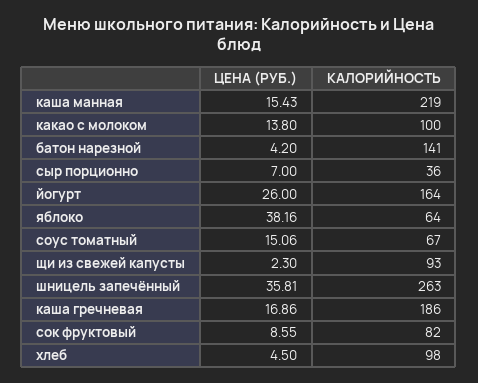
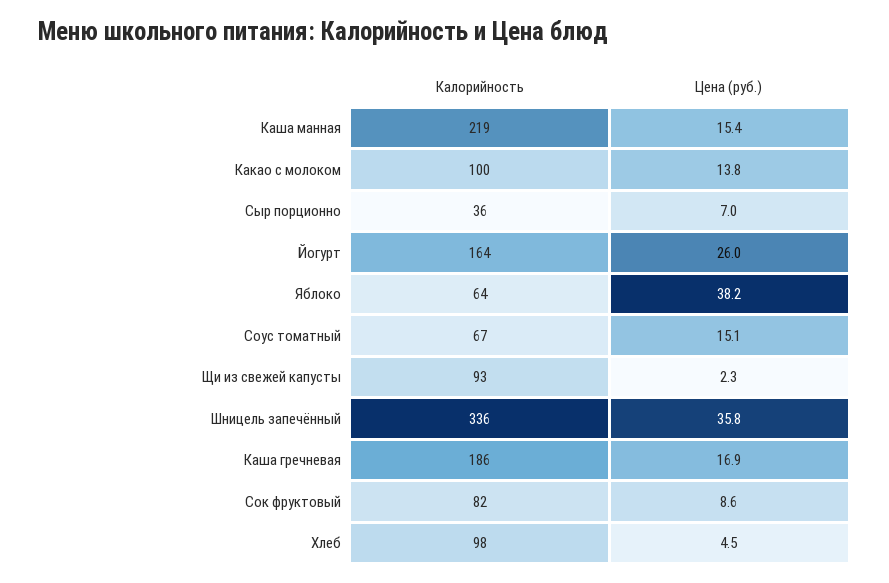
  {
    "ЦЕНА (РУБ.)": {
      "каша манная": 15.43,
      "какао с молоком": 13.8,
-     "батон нарезной": 4.2,
      "сыр порционно": 7,
      "йогурт": 26,
      "яблоко": 38.16,
      "соус томатный": 15.06,
      "щи из свежей капусты": 2.3,
      "шницель запечённый": 35.81,
      "каша гречневая": 16.86,
      "сок фруктовый": 8.55,
      "хлеб": 4.5
    },
    "КАЛОРИЙНОСТЬ": {
      "каша манная": 219,
      "какао с молоком": 100,
-     "батон нарезной": 141,
      "сыр порционно": 36,
      "йогурт": 164,
      "яблоко": 64,
      "соус томатный": 67,
      "щи из свежей капусты": 93,
-     "шницель запечённый": 263,
+     "шницель запечённый": 336,
      "каша гречневая": 186,
      "сок фруктовый": 82,
      "хлеб": 98
    }
  }

